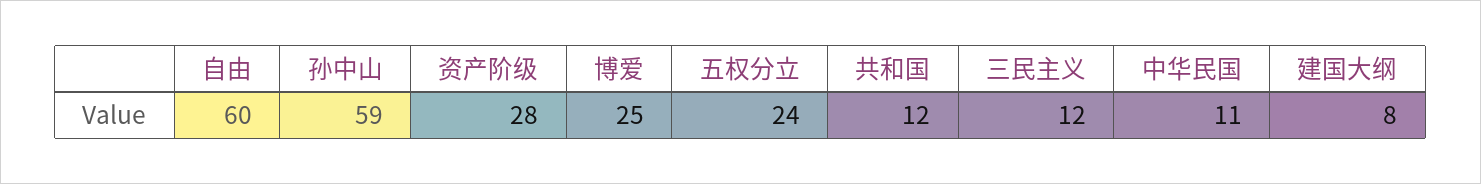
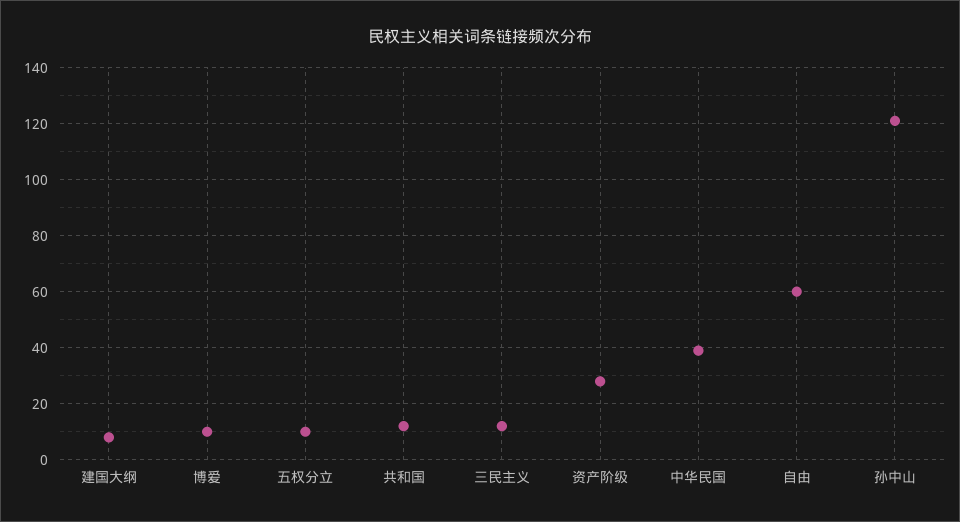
  {
    "自由": 60,
-   "孙中山": 59,
+   "孙中山": 120,
    "资产阶级": 28,
-   "博爱": 25,
+   "博爱": 10,
-   "五权分立": 24,
+   "五权分立": 10,
    "共和国": 12,
    "三民主义": 12,
-   "中华民国": 11,
+   "中华民国": 40,
    "建国大纲": 8
  }

